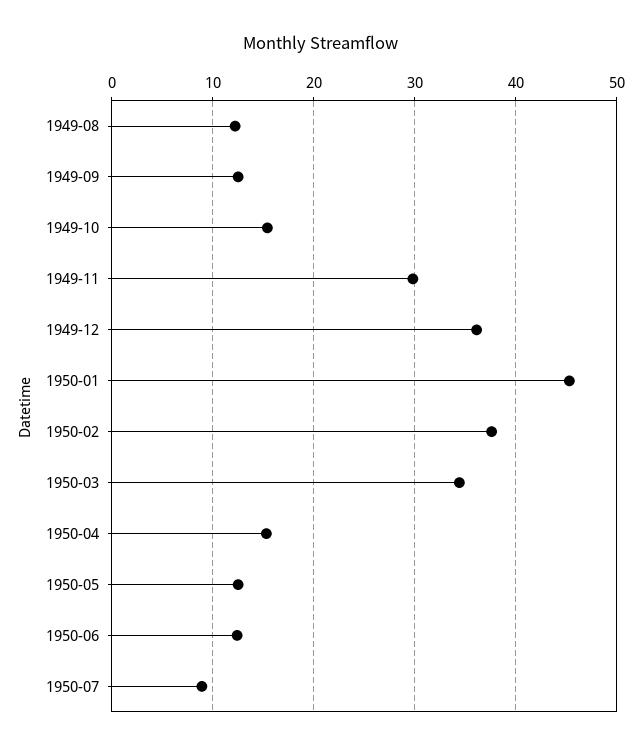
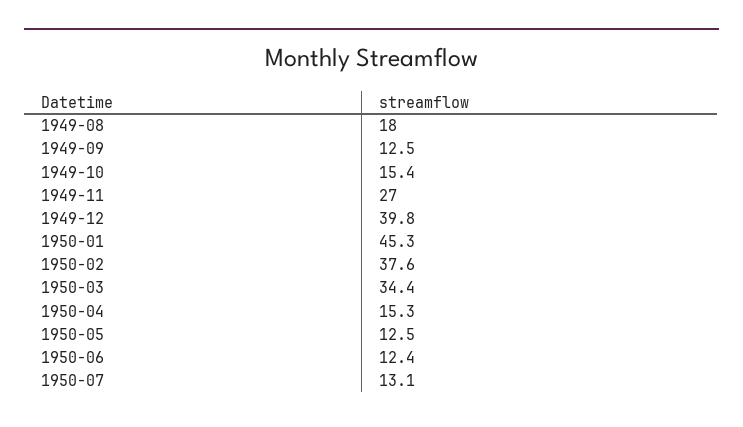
  {
-   "1949-08": 12,
+   "1949-08": 18,
    "1949-09": 12.5,
    "1949-10": 15.4,
-   "1949-11": 30,
+   "1949-11": 27,
-   "1949-12": 36,
+   "1949-12": 39.8,
    "1950-01": 45.3,
    "1950-02": 37.6,
    "1950-03": 34.4,
    "1950-04": 15.3,
    "1950-05": 12.5,
    "1950-06": 12.4,
-   "1950-07": 9
+   "1950-07": 13.1
  }

